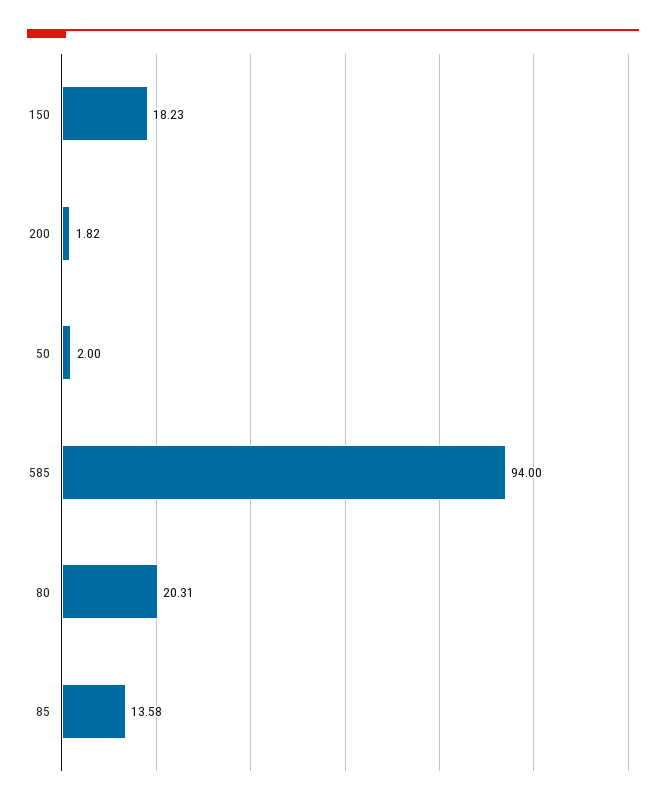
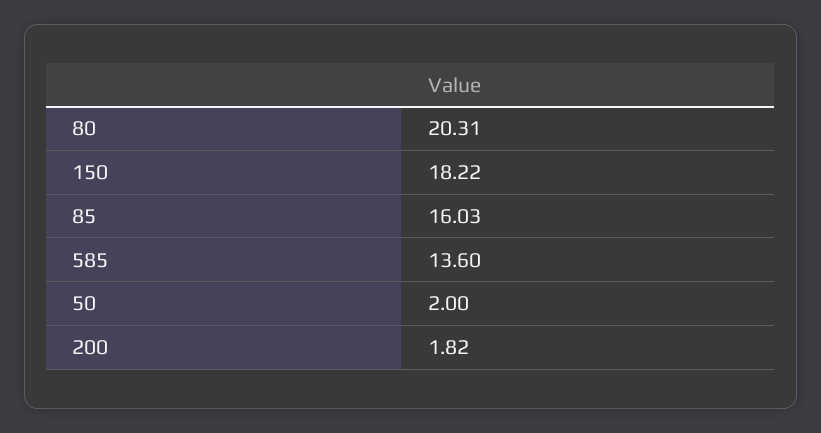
  {
-   "150": 18.23,
+   "150": 18.22,
    "200": 1.82,
    "50": 2,
-   "585": 94,
+   "585": 13.6,
    "80": 20.31,
-   "85": 13.58
+   "85": 16.03
  }

